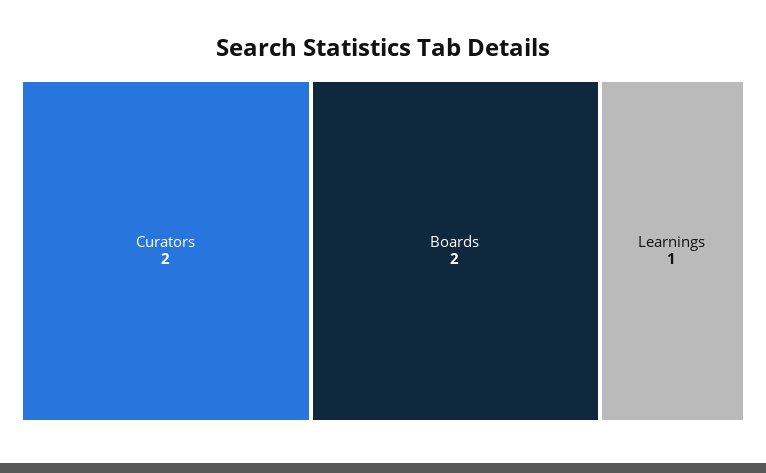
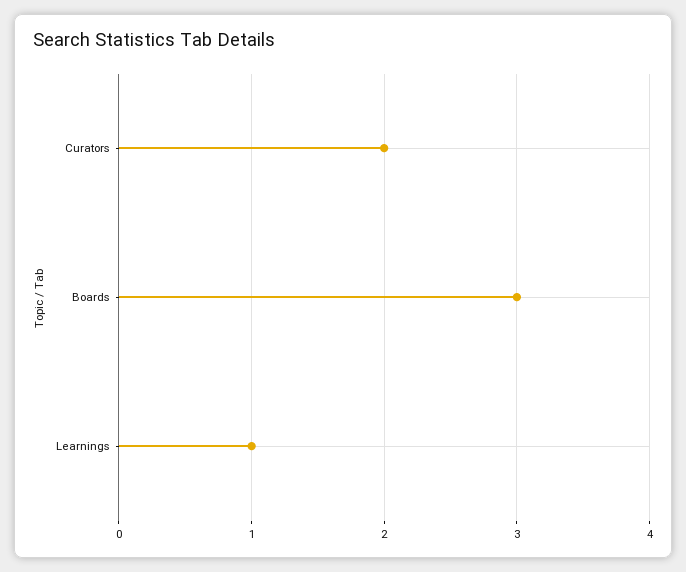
  {
    "Curators": 2,
-   "Boards": 2,
+   "Boards": 3,
    "Learnings": 1
  }

